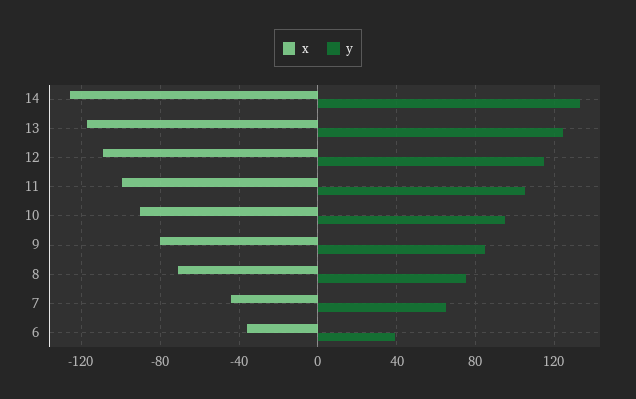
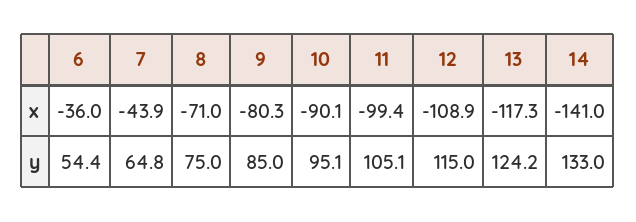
  {
    "x": {
-     "14": -125,
+     "14": -141,
      "13": -117.3,
      "12": -108.9,
      "11": -99.4,
      "10": -90.1,
      "9": -80.3,
      "8": -71,
      "7": -43.9,
      "6": -36
    },
    "y": {
      "14": 133,
      "13": 124.2,
      "12": 115,
      "11": 105.1,
      "10": 95.1,
      "9": 85,
      "8": 75,
      "7": 64.8,
-     "6": 40
+     "6": 54.4
    }
  }

